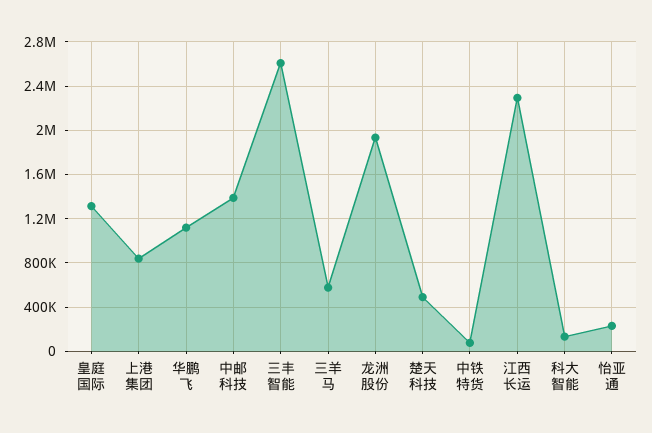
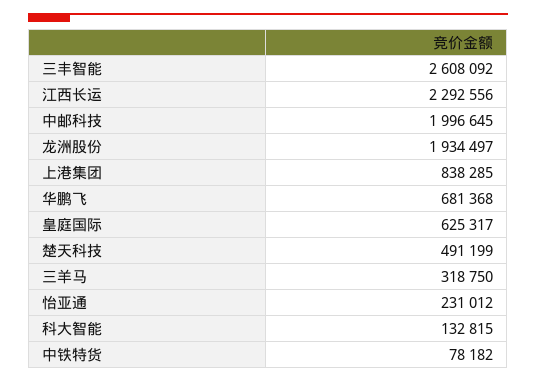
  {
-   "皇庭国际": 1300000,
+   "皇庭国际": 625317,
    "上港集团": 838285,
-   "华鹏飞": 1100000,
+   "华鹏飞": 681368,
-   "中邮科技": 1400000,
+   "中邮科技": 1996645,
    "三丰智能": 2608092,
-   "三羊马": 600000,
+   "三羊马": 318750,
    "龙洲股份": 1934497,
    "楚天科技": 491199,
    "中铁特货": 78182,
    "江西长运": 2292556,
    "科大智能": 132815,
    "怡亚通": 231012
  }

